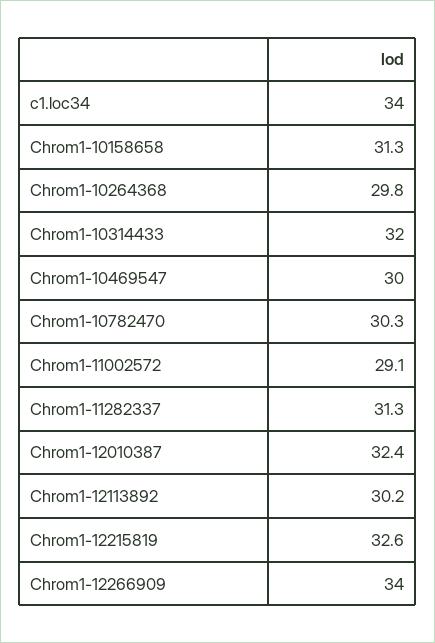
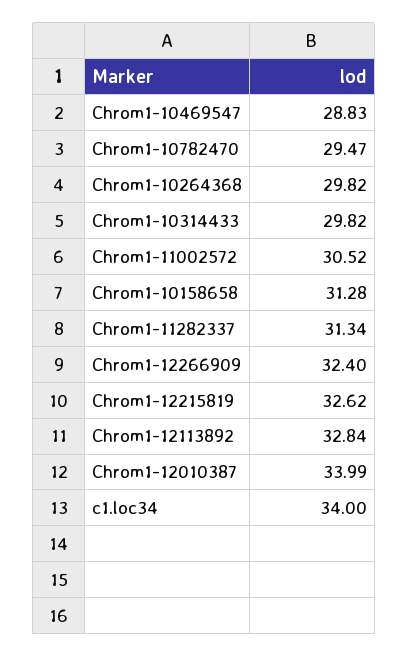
  {
    "c1.loc34": 34,
    "Chrom1-10158658": 31.28,
    "Chrom1-10264368": 29.82,
-   "Chrom1-10314433": 32,
+   "Chrom1-10314433": 29.82,
-   "Chrom1-10469547": 30,
+   "Chrom1-10469547": 28.83,
-   "Chrom1-10782470": 30.3,
+   "Chrom1-10782470": 29.47,
-   "Chrom1-11002572": 29.1,
+   "Chrom1-11002572": 30.52,
    "Chrom1-11282337": 31.34,
-   "Chrom1-12010387": 32.4,
+   "Chrom1-12010387": 33.99,
-   "Chrom1-12113892": 30.2,
+   "Chrom1-12113892": 32.84,
    "Chrom1-12215819": 32.62,
-   "Chrom1-12266909": 34
+   "Chrom1-12266909": 32.4
  }

